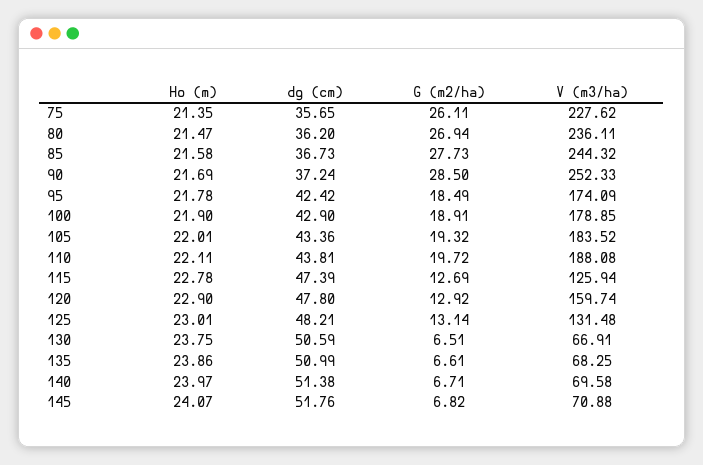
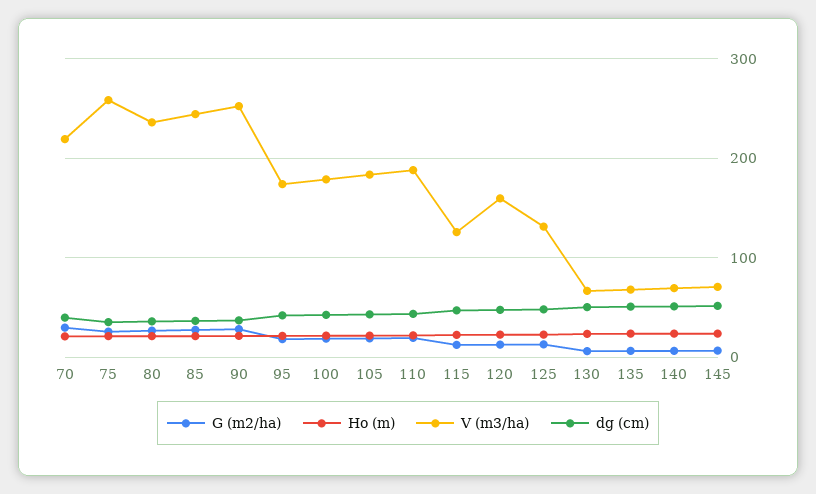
  {
    "Ho (m)": {
      "75": 21.35,
      "80": 21.47,
      "85": 21.58,
      "90": 21.69,
      "95": 21.78,
      "100": 21.9,
      "105": 22.01,
      "110": 22.11,
      "115": 22.78,
      "120": 22.9,
      "125": 23.01,
      "130": 23.75,
      "135": 23.86,
      "140": 23.97,
-     "145": 24.07
+     "145": 24.07,
+     "70": 20
    },
    "dg (cm)": {
      "75": 35.65,
      "80": 36.2,
      "85": 36.73,
      "90": 37.24,
      "95": 42.42,
      "100": 42.9,
      "105": 43.36,
      "110": 43.81,
      "115": 47.39,
      "120": 47.8,
      "125": 48.21,
      "130": 50.59,
      "135": 50.99,
      "140": 51.38,
-     "145": 51.76
+     "145": 51.76,
+     "70": 40
    },
    "G (m2/ha)": {
      "75": 26.11,
      "80": 26.94,
      "85": 27.73,
      "90": 28.5,
      "95": 18.49,
      "100": 18.91,
      "105": 19.32,
      "110": 19.72,
      "115": 12.69,
      "120": 12.92,
      "125": 13.14,
      "130": 6.51,
      "135": 6.61,
      "140": 6.71,
-     "145": 6.82
+     "145": 6.82,
+     "70": 30
    },
    "V (m3/ha)": {
-     "75": 227.62,
+     "75": 260,
      "80": 236.11,
      "85": 244.32,
      "90": 252.33,
      "95": 174.09,
      "100": 178.85,
      "105": 183.52,
      "110": 188.08,
      "115": 125.94,
      "120": 159.74,
      "125": 131.48,
      "130": 66.91,
      "135": 68.25,
      "140": 69.58,
-     "145": 70.88
+     "145": 70.88,
+     "70": 220
    }
  }

